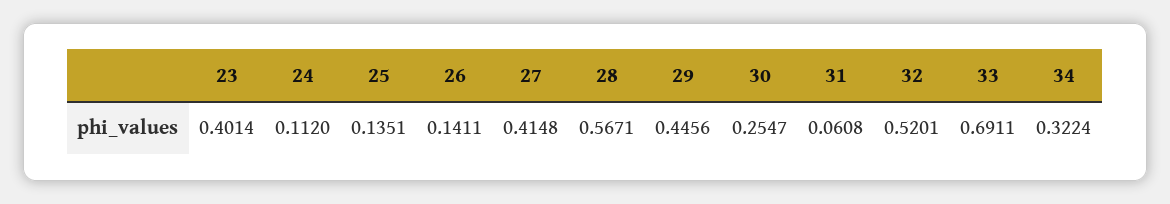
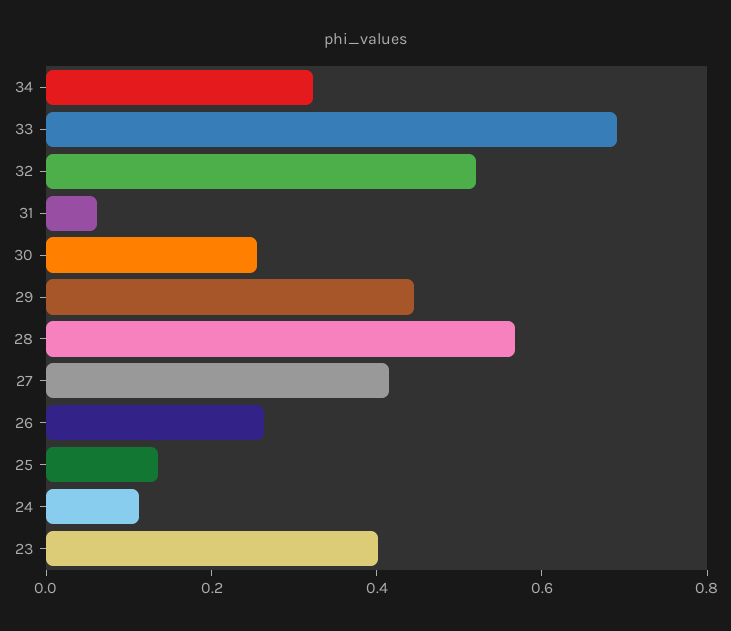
  {
    "23": 0.4014,
    "24": 0.112,
    "25": 0.1351,
-   "26": 0.1411,
+   "26": 0.25,
    "27": 0.4148,
    "28": 0.5671,
    "29": 0.4456,
    "30": 0.2547,
    "31": 0.0608,
    "32": 0.5201,
    "33": 0.6911,
    "34": 0.3224
  }

